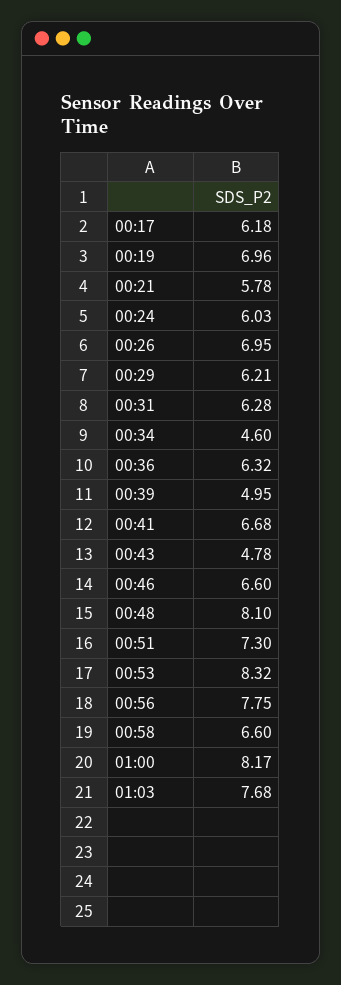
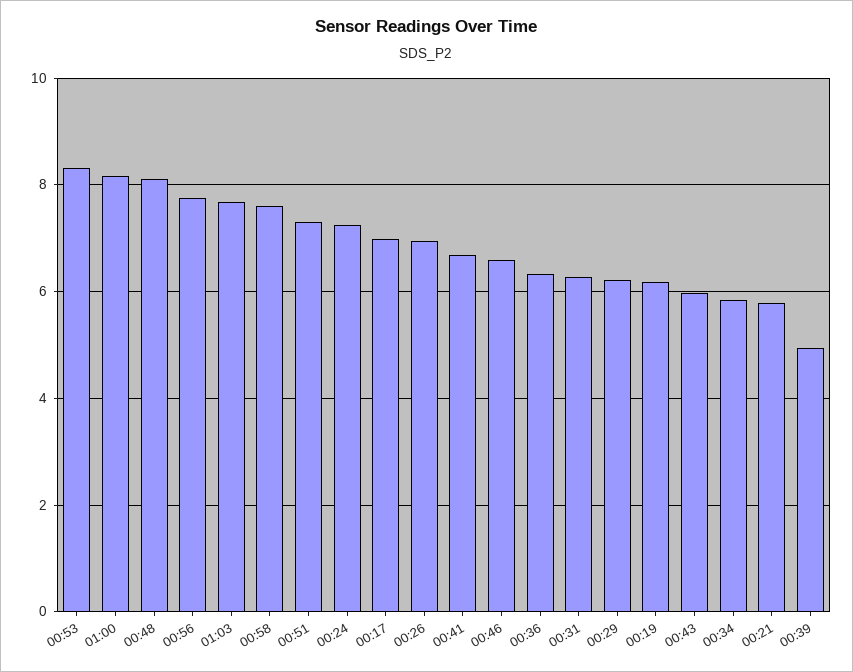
  {
-   "00:17": 6.18,
+   "00:17": 7,
-   "00:19": 6.96,
+   "00:19": 6.2,
    "00:21": 5.78,
-   "00:24": 6.03,
+   "00:24": 7.2,
    "00:26": 6.95,
    "00:29": 6.21,
    "00:31": 6.28,
-   "00:34": 4.6,
+   "00:34": 5.8,
    "00:36": 6.32,
    "00:39": 4.95,
    "00:41": 6.68,
-   "00:43": 4.78,
+   "00:43": 6,
    "00:46": 6.6,
    "00:48": 8.1,
    "00:51": 7.3,
    "00:53": 8.32,
    "00:56": 7.75,
-   "00:58": 6.6,
+   "00:58": 7.6,
    "01:00": 8.17,
    "01:03": 7.68
  }

